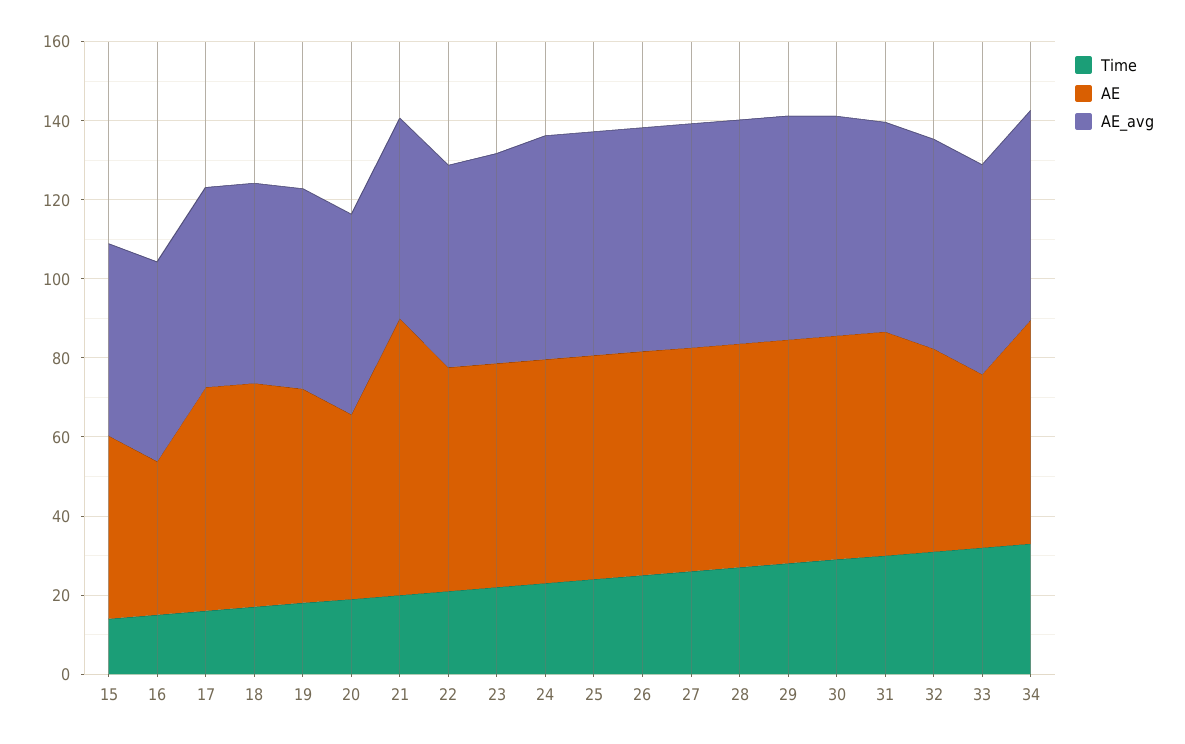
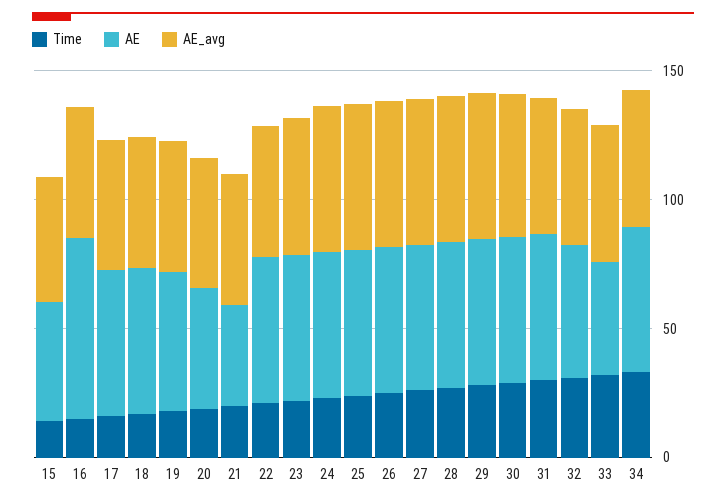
  {
    "Time": {
      "15": 15,
      "16": 15,
      "17": 15,
      "18": 15,
      "19": 20,
      "20": 20,
      "21": 20,
      "22": 20,
      "23": 20,
      "24": 25,
      "25": 25,
      "26": 25,
      "27": 25,
      "28": 25,
      "29": 30,
      "30": 30,
      "31": 30,
      "32": 30,
      "33": 30,
      "34": 35
    },
    "AE": {
      "15": 45,
-     "16": 40,
+     "16": 70,
      "17": 55,
      "18": 55,
      "19": 55,
      "20": 45,
-     "21": 70,
+     "21": 40,
      "22": 55,
      "23": 55,
      "24": 55,
      "25": 55,
      "26": 55,
      "27": 55,
      "28": 55,
      "29": 55,
      "30": 55,
      "31": 55,
      "32": 50,
      "33": 45,
      "34": 55
    },
    "AE_avg": {
      "15": 50,
      "16": 50,
      "17": 50,
      "18": 50,
      "19": 50,
      "20": 50,
      "21": 50,
      "22": 50,
      "23": 55,
      "24": 55,
      "25": 55,
      "26": 55,
      "27": 55,
      "28": 55,
      "29": 55,
      "30": 55,
      "31": 55,
      "32": 55,
      "33": 55,
      "34": 55
    }
  }

